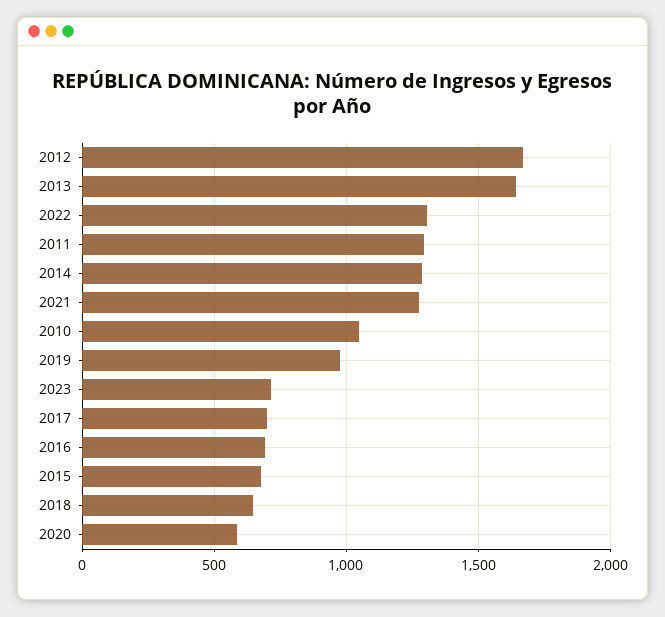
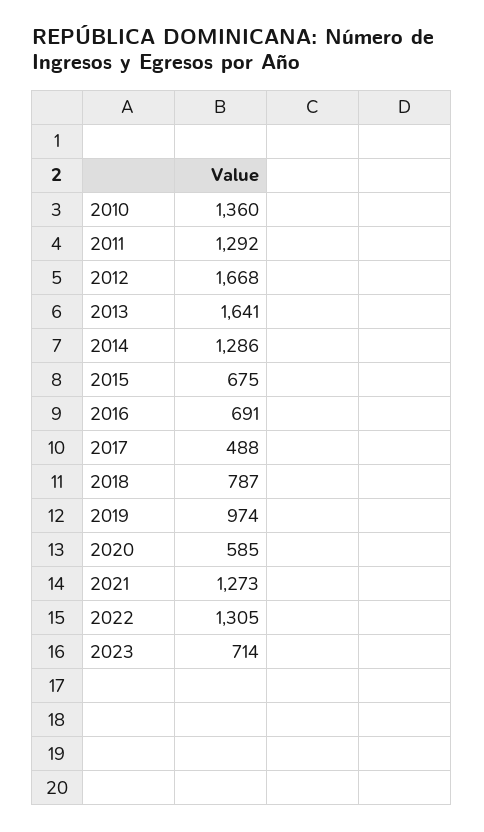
  {
    "2012": 1668,
    "2013": 1641,
    "2022": 1305,
    "2011": 1292,
    "2014": 1286,
    "2021": 1273,
-   "2010": 1050,
+   "2010": 1360,
    "2019": 974,
    "2023": 714,
-   "2017": 700,
+   "2017": 488,
    "2016": 691,
    "2015": 675,
-   "2018": 650,
+   "2018": 787,
    "2020": 585
  }

